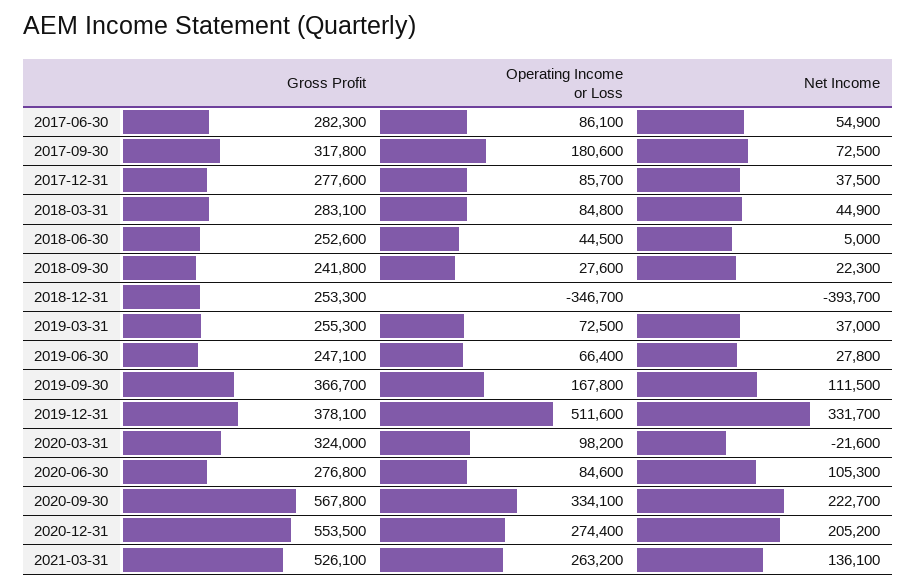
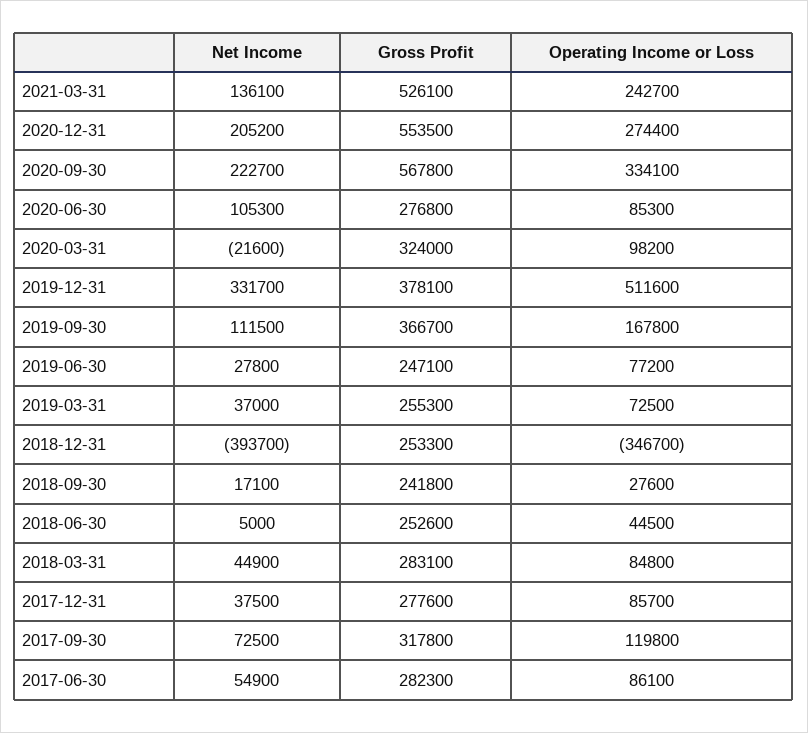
  {
    "Gross Profit": {
      "2017-06-30": 282300,
      "2017-09-30": 317800,
      "2017-12-31": 277600,
      "2018-03-31": 283100,
      "2018-06-30": 252600,
      "2018-09-30": 241800,
      "2018-12-31": 253300,
      "2019-03-31": 255300,
      "2019-06-30": 247100,
      "2019-09-30": 366700,
      "2019-12-31": 378100,
      "2020-03-31": 324000,
      "2020-06-30": 276800,
      "2020-09-30": 567800,
      "2020-12-31": 553500,
      "2021-03-31": 526100
    },
    "Operating Income or Loss": {
      "2017-06-30": 86100,
-     "2017-09-30": 180600,
+     "2017-09-30": 119800,
      "2017-12-31": 85700,
      "2018-03-31": 84800,
      "2018-06-30": 44500,
      "2018-09-30": 27600,
      "2018-12-31": -346700,
      "2019-03-31": 72500,
-     "2019-06-30": 66400,
+     "2019-06-30": 77200,
      "2019-09-30": 167800,
      "2019-12-31": 511600,
      "2020-03-31": 98200,
-     "2020-06-30": 84600,
+     "2020-06-30": 85300,
      "2020-09-30": 334100,
      "2020-12-31": 274400,
-     "2021-03-31": 263200
+     "2021-03-31": 242700
    },
    "Net Income": {
      "2017-06-30": 54900,
      "2017-09-30": 72500,
      "2017-12-31": 37500,
      "2018-03-31": 44900,
      "2018-06-30": 5000,
-     "2018-09-30": 22300,
+     "2018-09-30": 17100,
      "2018-12-31": -393700,
      "2019-03-31": 37000,
      "2019-06-30": 27800,
      "2019-09-30": 111500,
      "2019-12-31": 331700,
      "2020-03-31": -21600,
      "2020-06-30": 105300,
      "2020-09-30": 222700,
      "2020-12-31": 205200,
      "2021-03-31": 136100
    }
  }

